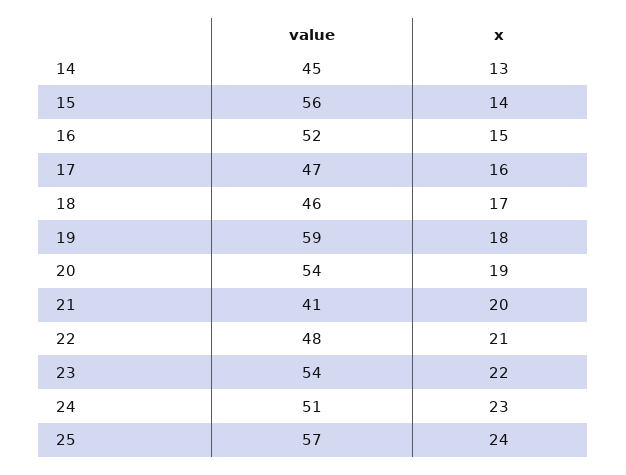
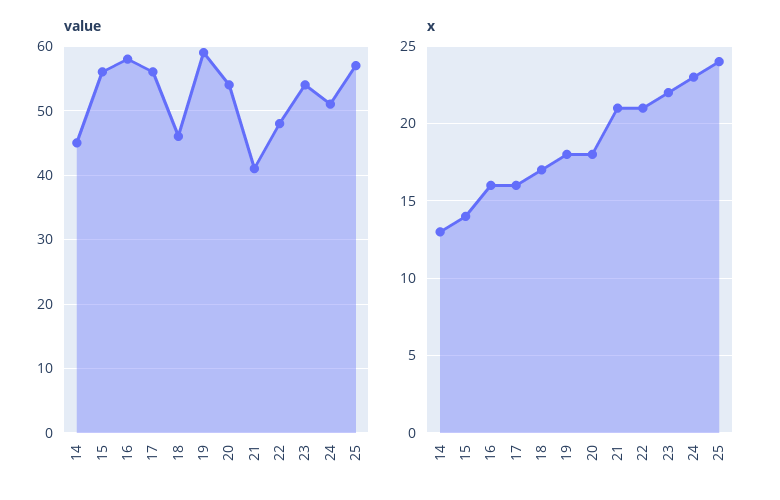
  {
    "value": {
      "14": 45,
      "15": 56,
-     "16": 52,
+     "16": 58,
-     "17": 47,
+     "17": 56,
      "18": 46,
      "19": 59,
      "20": 54,
      "21": 41,
      "22": 48,
      "23": 54,
      "24": 51,
      "25": 57
    },
    "x": {
      "14": 13,
      "15": 14,
-     "16": 15,
+     "16": 16,
      "17": 16,
      "18": 17,
      "19": 18,
-     "20": 19,
+     "20": 18,
-     "21": 20,
+     "21": 21,
      "22": 21,
      "23": 22,
      "24": 23,
      "25": 24
    }
  }

